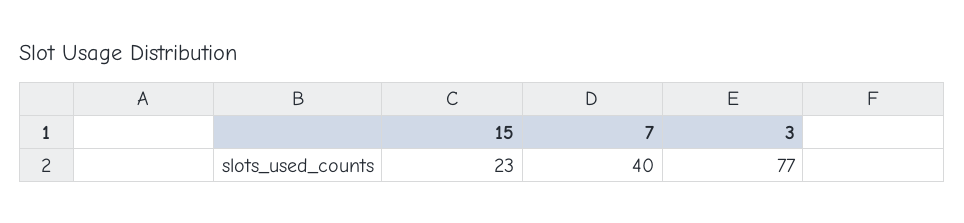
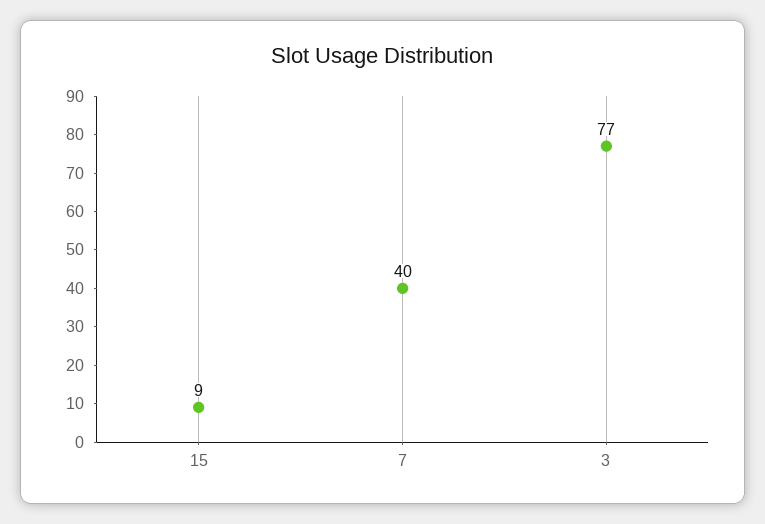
  {
-   "15": 23,
+   "15": 9,
    "7": 40,
    "3": 77
  }

